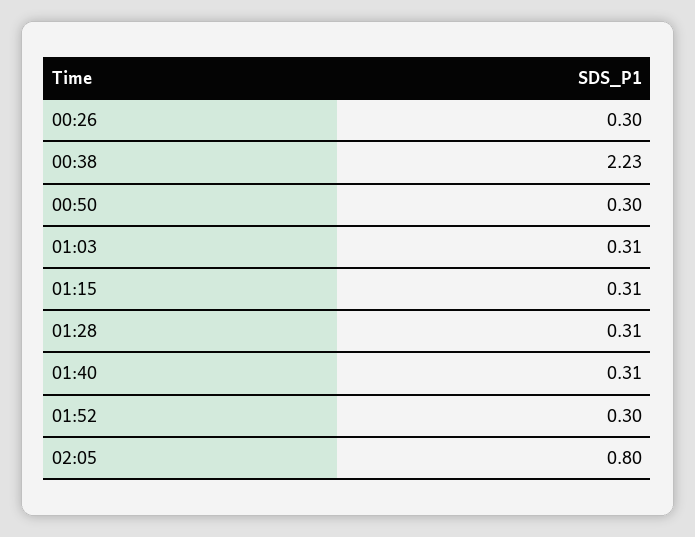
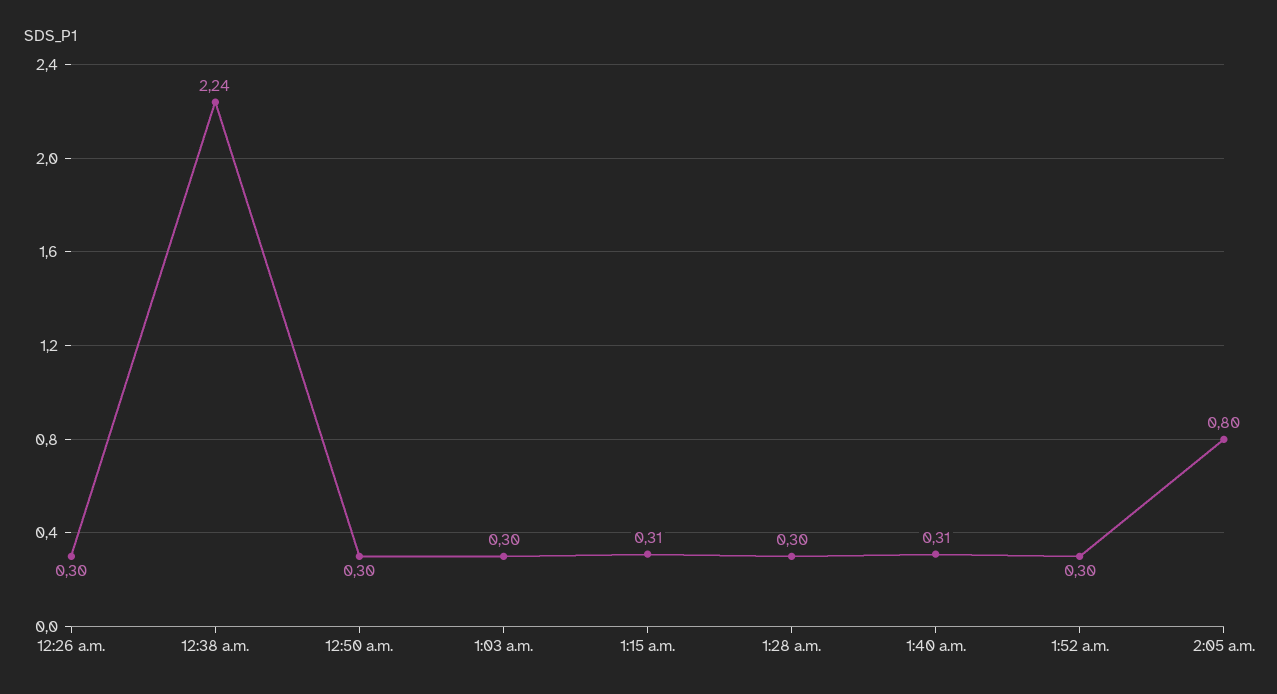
  {
    "00:26": 0.3,
-   "00:38": 2.23,
+   "00:38": 2.24,
    "00:50": 0.3,
-   "01:03": 0.31,
+   "01:03": 0.3,
    "01:15": 0.31,
-   "01:28": 0.31,
+   "01:28": 0.3,
    "01:40": 0.31,
    "01:52": 0.3,
    "02:05": 0.8
  }

